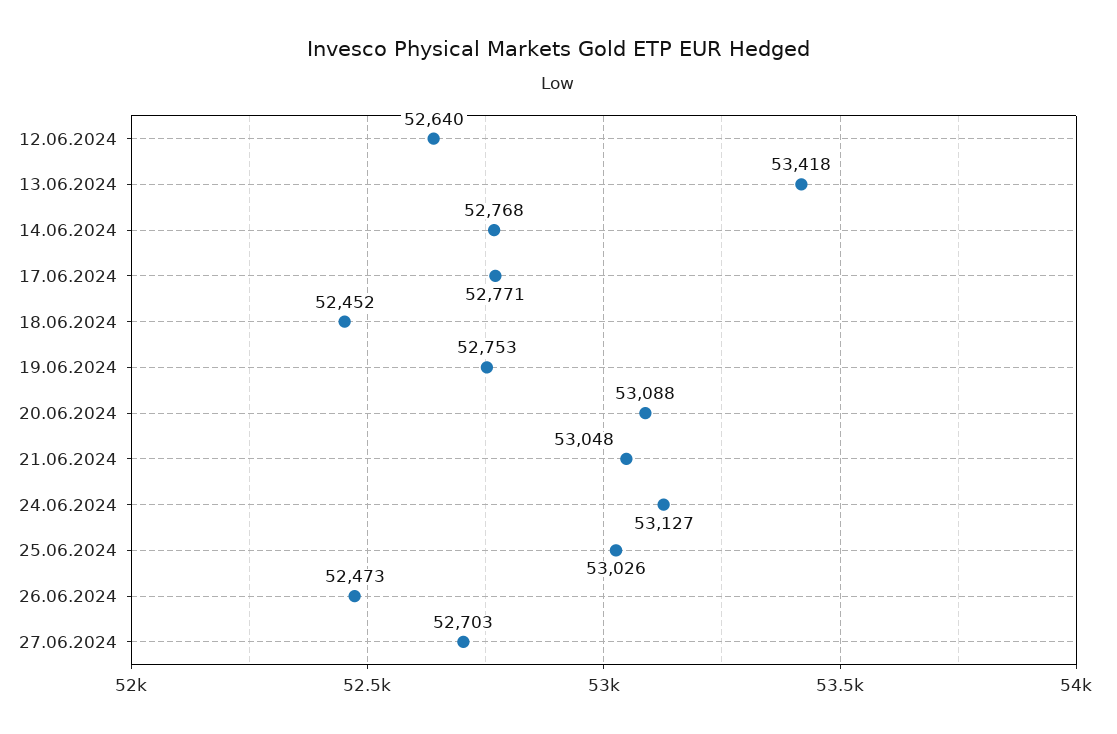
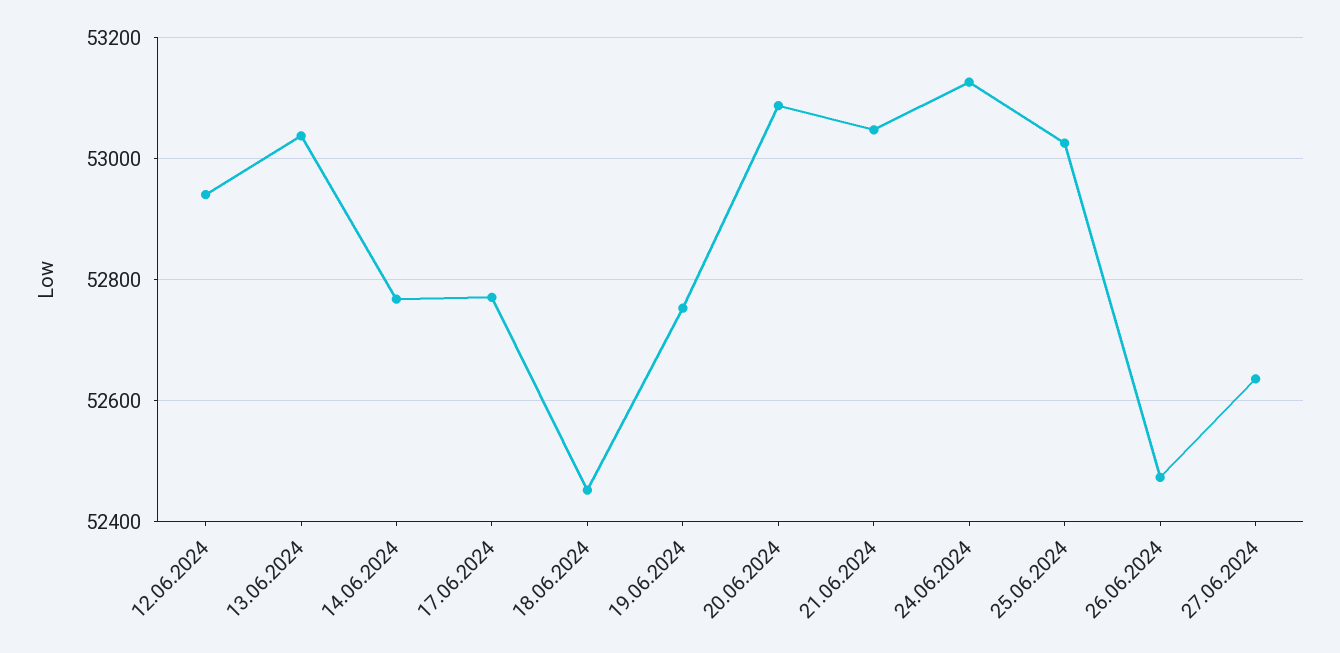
  {
-   "12.06.2024": 52640,
+   "12.06.2024": 52940,
-   "13.06.2024": 53418,
+   "13.06.2024": 53040,
    "14.06.2024": 52768,
    "17.06.2024": 52771,
    "18.06.2024": 52452,
    "19.06.2024": 52753,
    "20.06.2024": 53088,
    "21.06.2024": 53048,
    "24.06.2024": 53127,
    "25.06.2024": 53026,
    "26.06.2024": 52473,
-   "27.06.2024": 52703
+   "27.06.2024": 52640
  }

